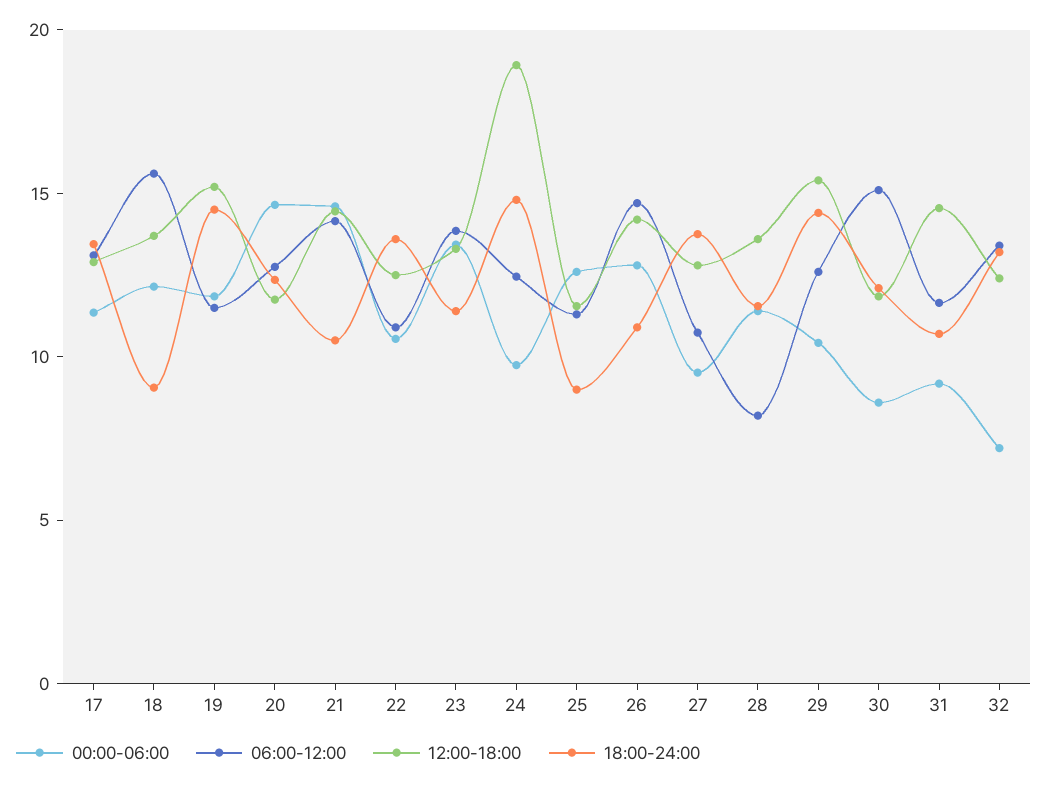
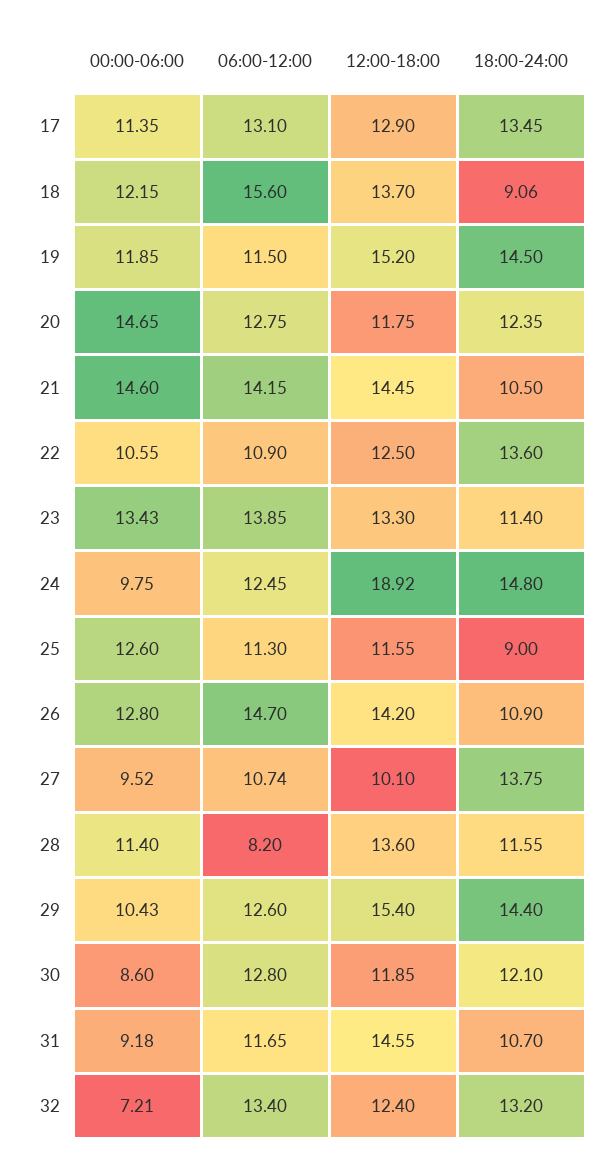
  {
    "00:00-06:00": {
      "17": 11.35,
      "18": 12.15,
      "19": 11.85,
      "20": 14.65,
      "21": 14.6,
      "22": 10.55,
      "23": 13.43,
      "24": 9.75,
      "25": 12.6,
      "26": 12.8,
      "27": 9.52,
      "28": 11.4,
      "29": 10.43,
      "30": 8.6,
      "31": 9.18,
      "32": 7.21
    },
    "06:00-12:00": {
      "17": 13.1,
      "18": 15.6,
      "19": 11.5,
      "20": 12.75,
      "21": 14.15,
      "22": 10.9,
      "23": 13.85,
      "24": 12.45,
      "25": 11.3,
      "26": 14.7,
      "27": 10.74,
      "28": 8.2,
      "29": 12.6,
-     "30": 15,
+     "30": 12.8,
      "31": 11.65,
      "32": 13.4
    },
    "12:00-18:00": {
      "17": 12.9,
      "18": 13.7,
      "19": 15.2,
      "20": 11.75,
      "21": 14.45,
      "22": 12.5,
      "23": 13.3,
      "24": 18.92,
      "25": 11.55,
      "26": 14.2,
-     "27": 13,
+     "27": 10.1,
      "28": 13.6,
      "29": 15.4,
      "30": 11.85,
      "31": 14.55,
      "32": 12.4
    },
    "18:00-24:00": {
      "17": 13.45,
      "18": 9.06,
      "19": 14.5,
      "20": 12.35,
      "21": 10.5,
      "22": 13.6,
      "23": 11.4,
      "24": 14.8,
      "25": 9,
      "26": 10.9,
      "27": 13.75,
      "28": 11.55,
      "29": 14.4,
      "30": 12.1,
      "31": 10.7,
      "32": 13.2
    }
  }

